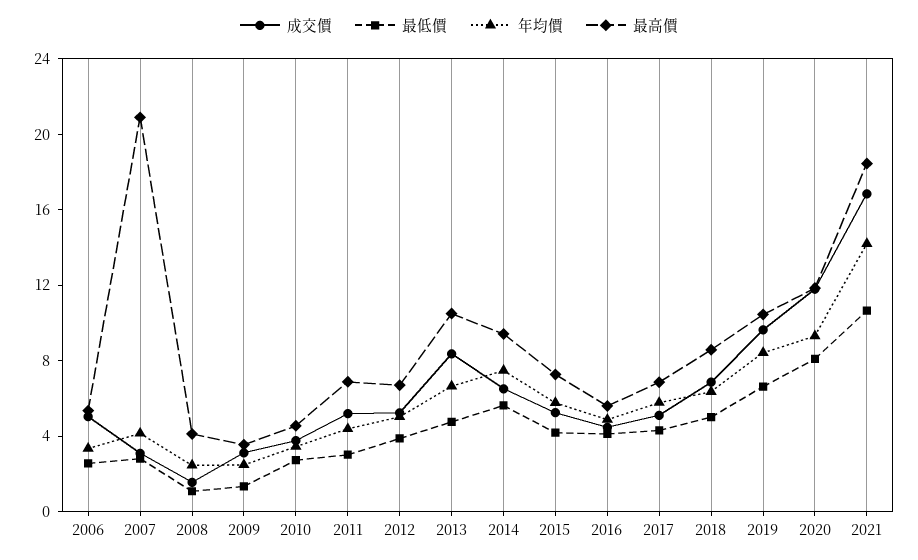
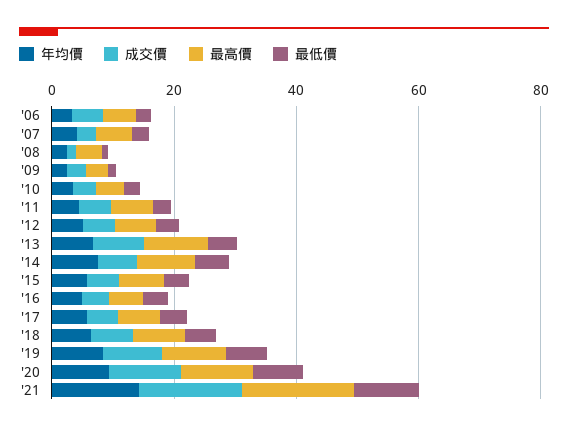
  {
    "成交價": {
      "2006": 5,
      "2007": 3,
      "2008": 2,
      "2009": 3,
      "2010": 4,
      "2011": 5,
      "2012": 5,
      "2013": 8,
      "2014": 7,
      "2015": 5,
      "2016": 4,
      "2017": 5,
      "2018": 7,
      "2019": 10,
      "2020": 12,
      "2021": 17
    },
    "最低價": {
      "2006": 3,
      "2007": 3,
      "2008": 1,
      "2009": 1,
      "2010": 3,
      "2011": 3,
      "2012": 4,
      "2013": 5,
      "2014": 6,
      "2015": 4,
      "2016": 4,
      "2017": 4,
      "2018": 5,
      "2019": 7,
      "2020": 8,
      "2021": 11
    },
    "年均價": {
      "2006": 3,
      "2007": 4,
      "2008": 2,
      "2009": 2,
      "2010": 3,
      "2011": 4,
      "2012": 5,
      "2013": 7,
      "2014": 7,
      "2015": 6,
      "2016": 5,
      "2017": 6,
      "2018": 6,
      "2019": 8,
      "2020": 9,
      "2021": 14
    },
    "最高價": {
      "2006": 5,
-     "2007": 21,
+     "2007": 5,
      "2008": 4,
      "2009": 4,
      "2010": 5,
      "2011": 7,
      "2012": 7,
      "2013": 11,
      "2014": 9,
      "2015": 7,
      "2016": 6,
      "2017": 7,
      "2018": 9,
      "2019": 10,
      "2020": 12,
      "2021": 18
    }
  }

